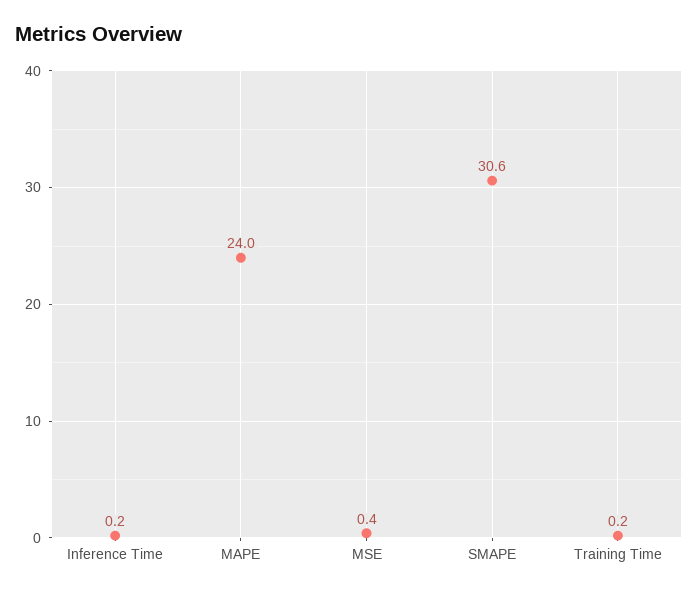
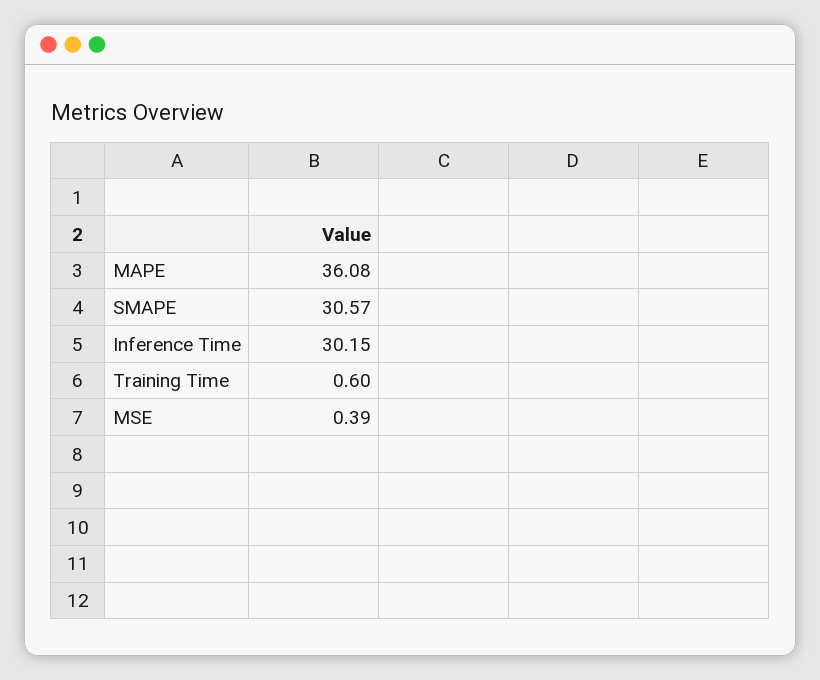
  {
-   "Inference Time": 0.2,
+   "Inference Time": 30.15,
-   "MAPE": 24,
+   "MAPE": 36.08,
    "MSE": 0.39,
    "SMAPE": 30.57,
-   "Training Time": 0.2
+   "Training Time": 0.6
  }

